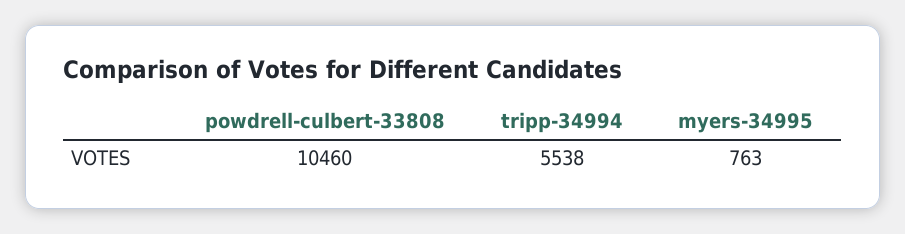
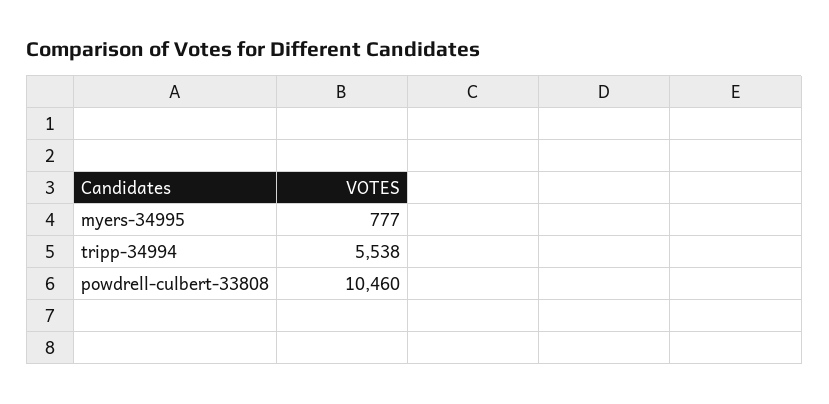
  {
    "powdrell-culbert-33808": 10460,
    "tripp-34994": 5538,
-   "myers-34995": 763
+   "myers-34995": 777
  }

